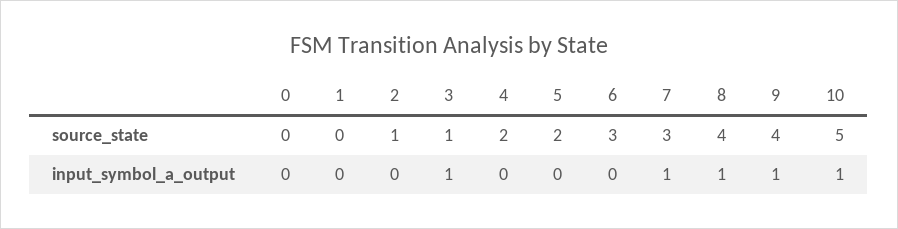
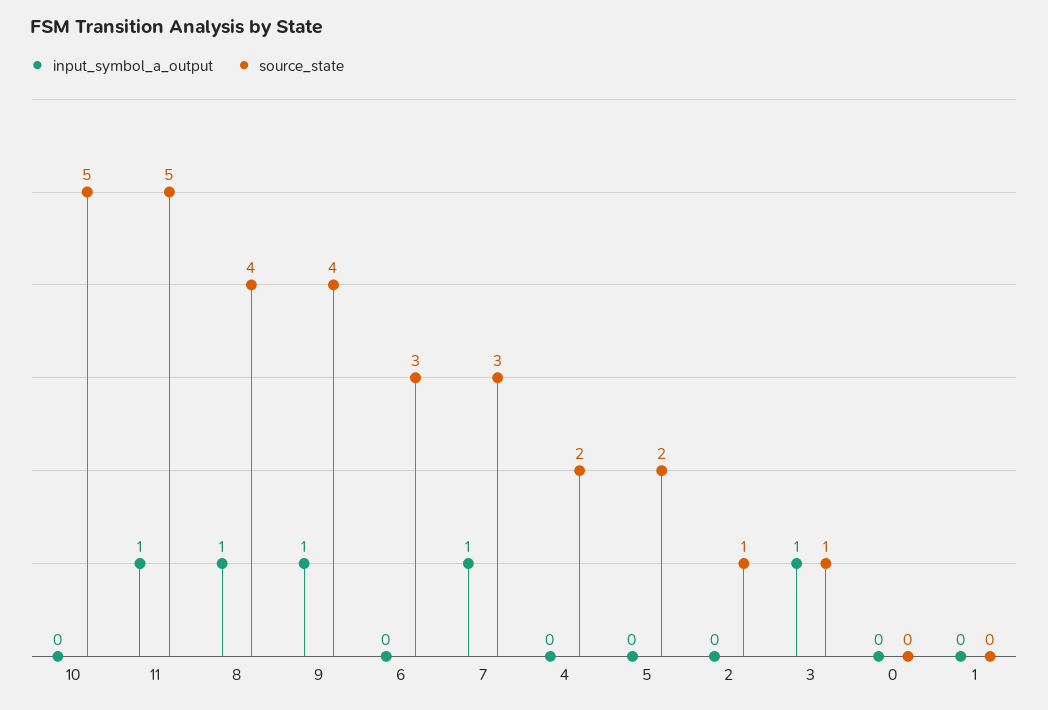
  {
    "source_state": {
      "0": 0,
      "1": 0,
      "2": 1,
      "3": 1,
      "4": 2,
      "5": 2,
      "6": 3,
      "7": 3,
      "8": 4,
      "9": 4,
-     "10": 5
+     "10": 5,
+     "11": 5
    },
    "input_symbol_a_output": {
      "0": 0,
      "1": 0,
      "2": 0,
      "3": 1,
      "4": 0,
      "5": 0,
      "6": 0,
      "7": 1,
      "8": 1,
      "9": 1,
-     "10": 1
+     "10": 0,
+     "11": 1
    }
  }

